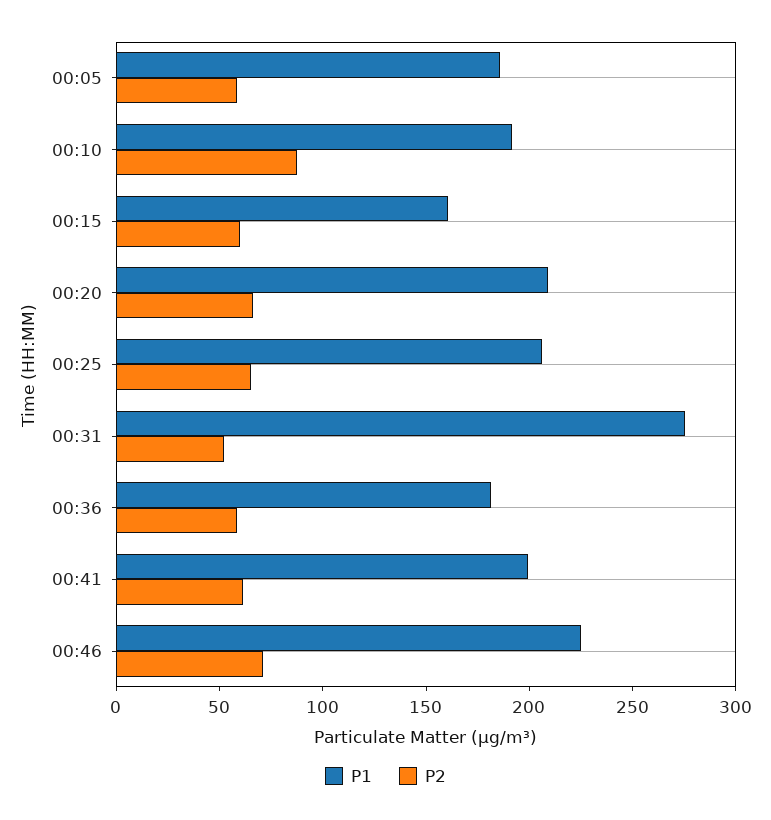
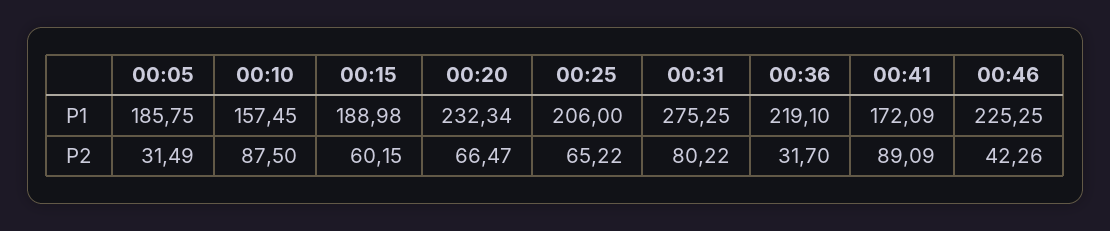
  {
    "P1": {
      "00:05": 185.75,
-     "00:10": 190,
+     "00:10": 157.45,
-     "00:15": 160,
+     "00:15": 188.98,
-     "00:20": 210,
+     "00:20": 232.34,
      "00:25": 206,
      "00:31": 275.25,
-     "00:36": 180,
+     "00:36": 219.1,
-     "00:41": 200,
+     "00:41": 172.09,
      "00:46": 225.25
    },
    "P2": {
-     "00:05": 60,
+     "00:05": 31.49,
      "00:10": 87.5,
      "00:15": 60.15,
      "00:20": 66.47,
      "00:25": 65.22,
-     "00:31": 50,
+     "00:31": 80.22,
-     "00:36": 60,
+     "00:36": 31.7,
-     "00:41": 60,
+     "00:41": 89.09,
-     "00:46": 70
+     "00:46": 42.26
    }
  }

